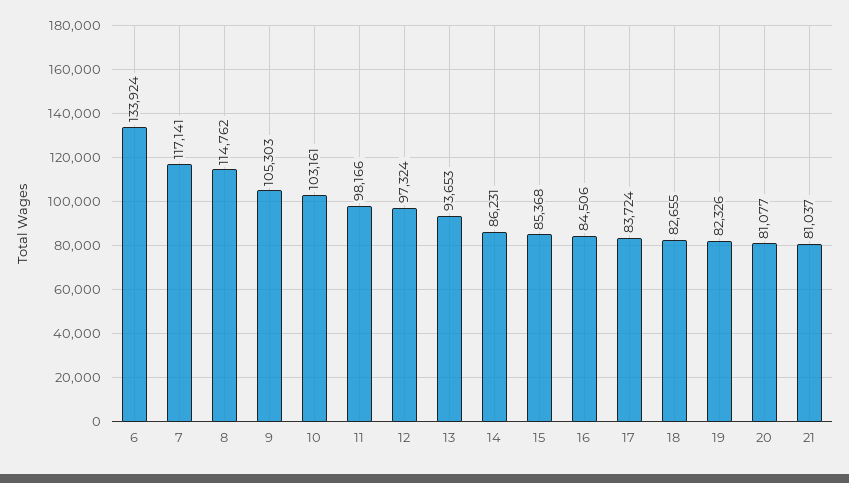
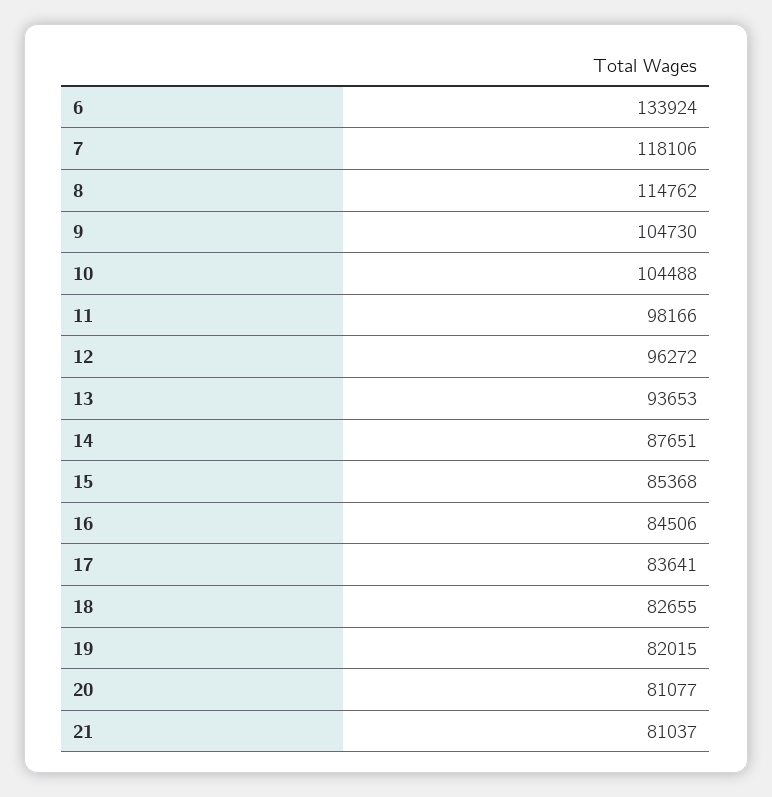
  {
    "6": 133924,
-   "7": 117141,
+   "7": 118106,
    "8": 114762,
-   "9": 105303,
+   "9": 104730,
-   "10": 103161,
+   "10": 104488,
    "11": 98166,
-   "12": 97324,
+   "12": 96272,
    "13": 93653,
-   "14": 86231,
+   "14": 87651,
    "15": 85368,
    "16": 84506,
-   "17": 83724,
+   "17": 83641,
    "18": 82655,
-   "19": 82326,
+   "19": 82015,
    "20": 81077,
    "21": 81037
  }

